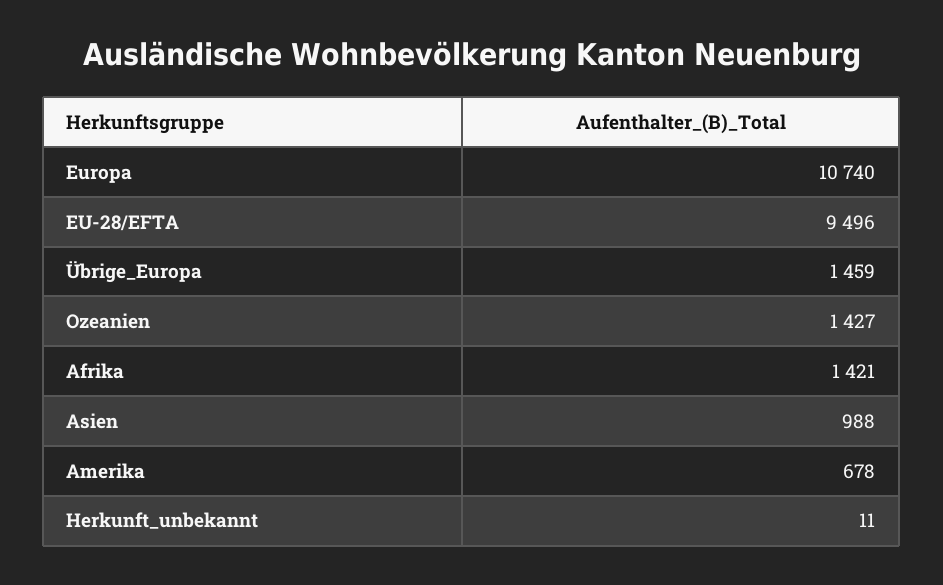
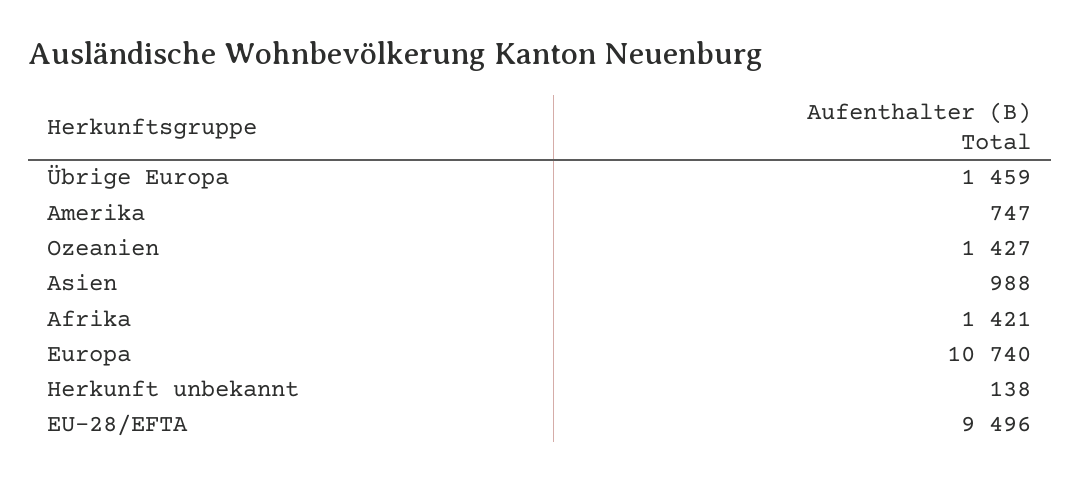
  {
    "Europa": 10740,
    "EU-28/EFTA": 9496,
    "Übrige_Europa": 1459,
    "Ozeanien": 1427,
    "Afrika": 1421,
    "Asien": 988,
-   "Amerika": 678,
+   "Amerika": 747,
-   "Herkunft_unbekannt": 11
+   "Herkunft_unbekannt": 138
  }

